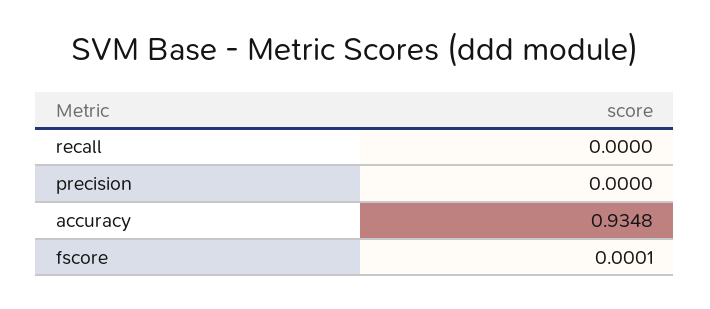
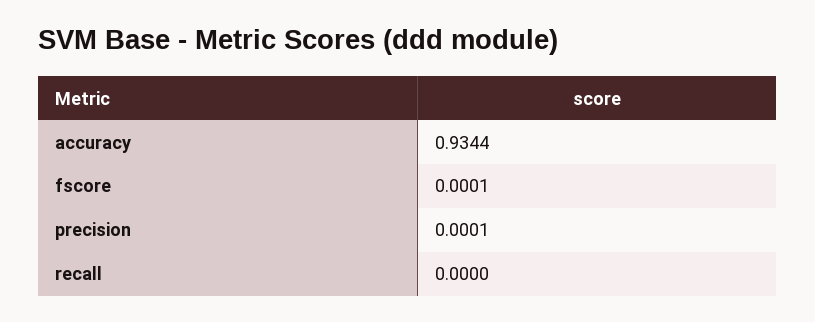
  {
    "recall": 0,
-   "precision": 0,
+   "precision": 0.0001,
-   "accuracy": 0.9348,
+   "accuracy": 0.9344,
    "fscore": 0.0001
  }

